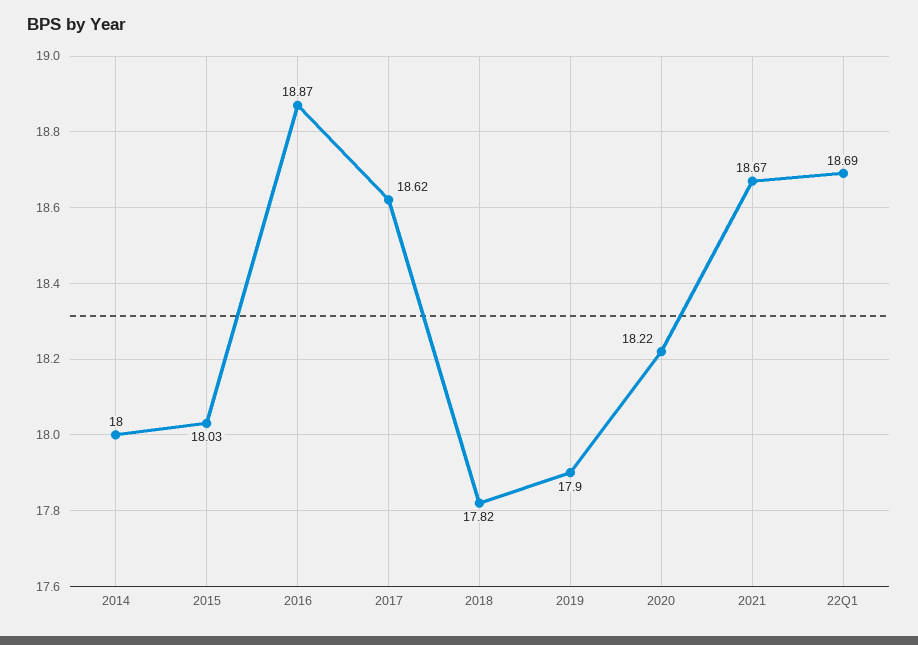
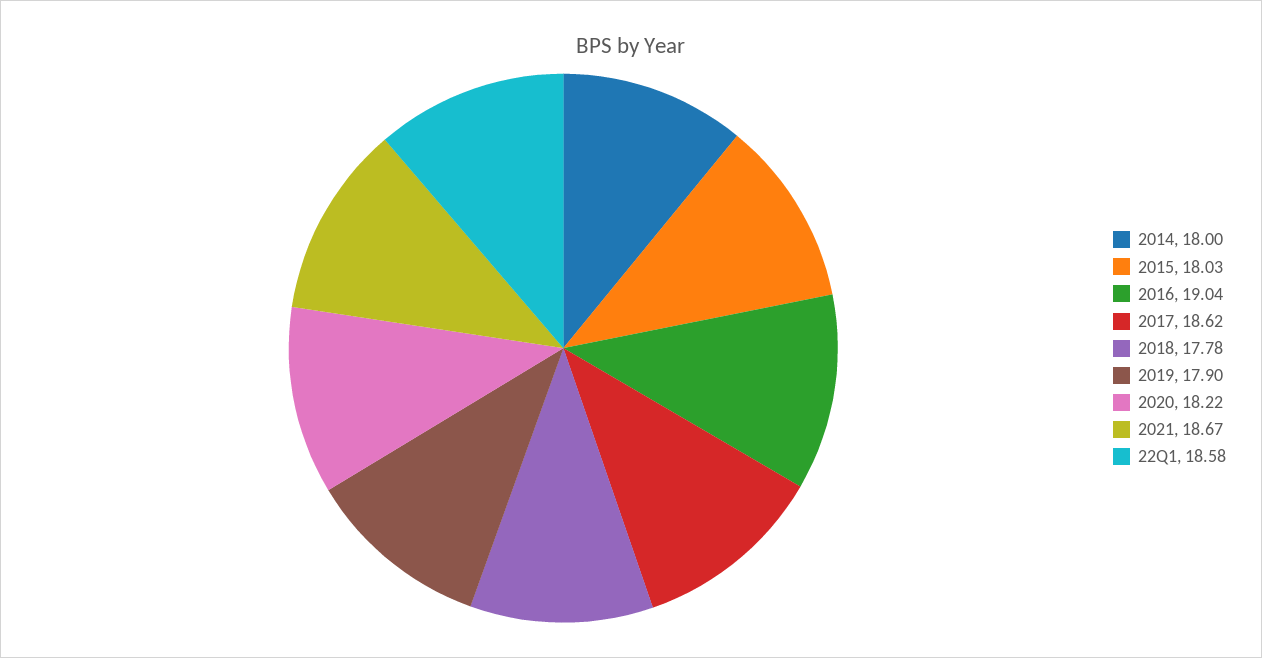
  {
    "2014": 18,
    "2015": 18.03,
-   "2016": 18.87,
+   "2016": 19.04,
    "2017": 18.62,
-   "2018": 17.82,
+   "2018": 17.78,
    "2019": 17.9,
    "2020": 18.22,
    "2021": 18.67,
-   "22Q1": 18.69
+   "22Q1": 18.58
  }

